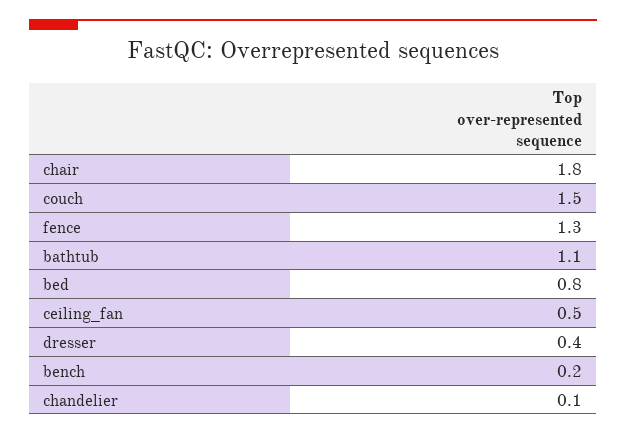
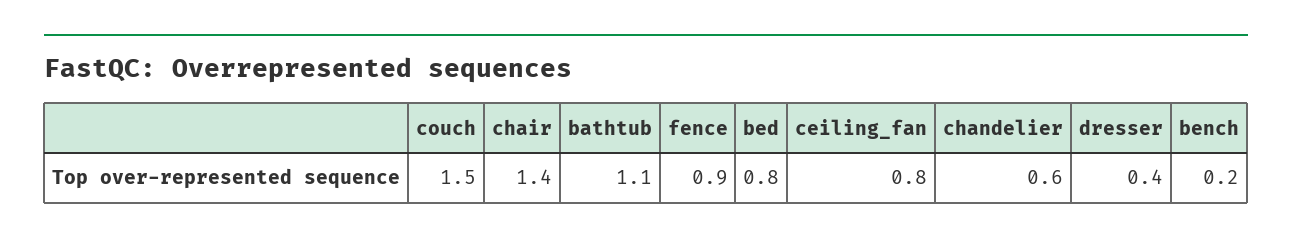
  {
-   "chair": 1.8,
+   "chair": 1.4,
    "couch": 1.5,
-   "fence": 1.3,
+   "fence": 0.9,
    "bathtub": 1.1,
    "bed": 0.8,
-   "ceiling_fan": 0.5,
+   "ceiling_fan": 0.8,
    "dresser": 0.4,
    "bench": 0.2,
-   "chandelier": 0.1
+   "chandelier": 0.6
  }

